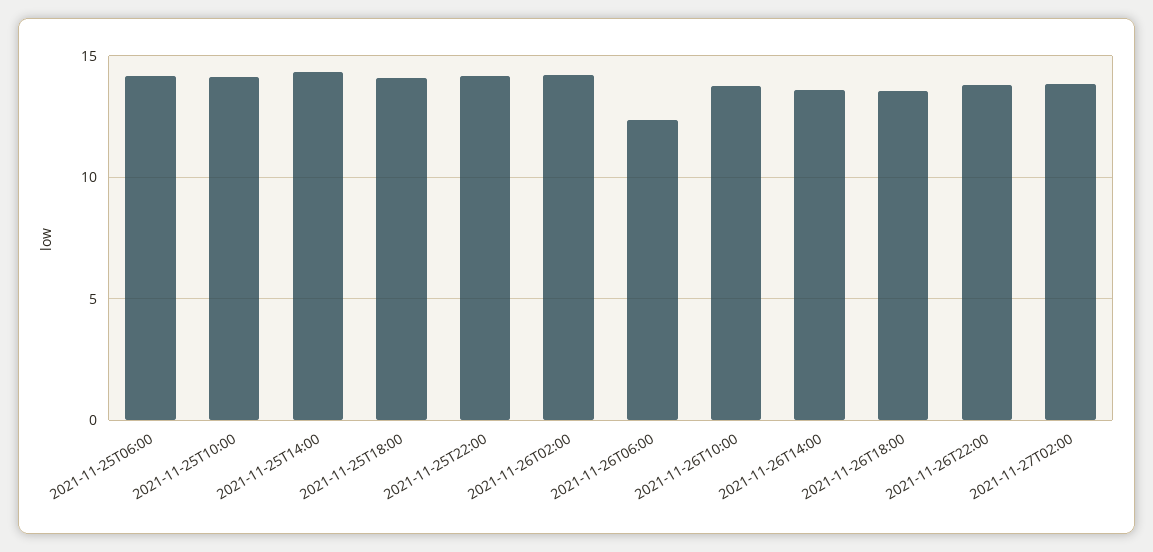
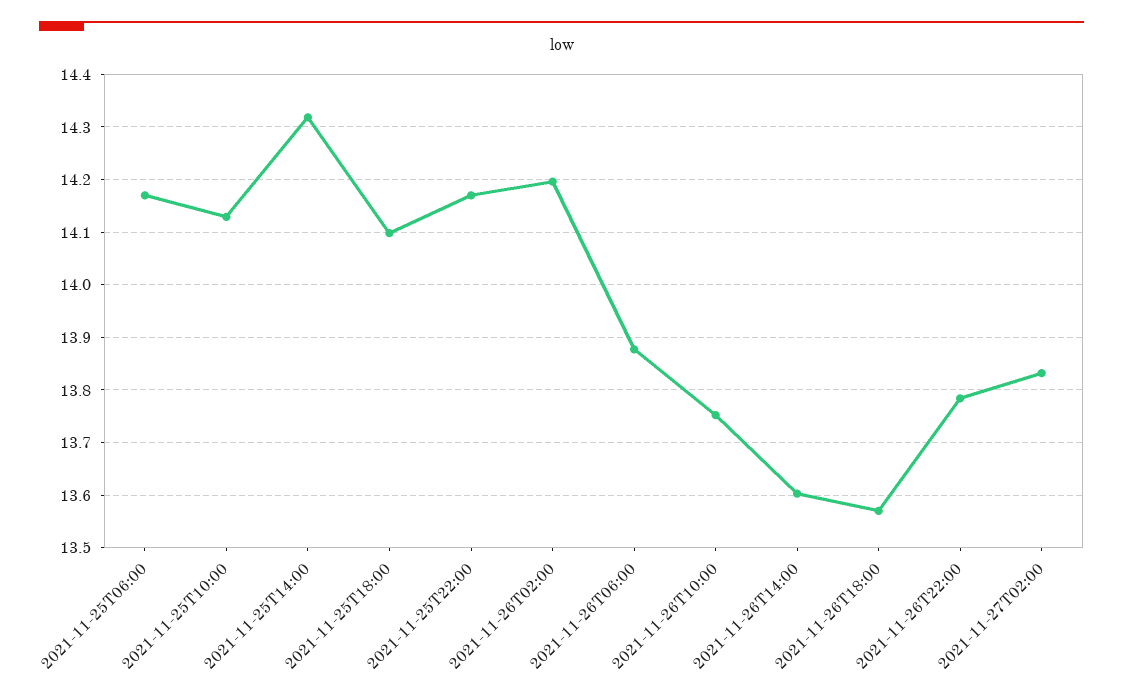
  {
    "2021-11-25T06:00": 14.18,
    "2021-11-25T10:00": 14.12,
    "2021-11-25T14:00": 14.32,
    "2021-11-25T18:00": 14.1,
    "2021-11-25T22:00": 14.18,
    "2021-11-26T02:00": 14.2,
-   "2021-11-26T06:00": 12.5,
+   "2021-11-26T06:00": 13.88,
    "2021-11-26T10:00": 13.76,
    "2021-11-26T14:00": 13.6,
    "2021-11-26T18:00": 13.58,
    "2021-11-26T22:00": 13.78,
    "2021-11-27T02:00": 13.84
  }

